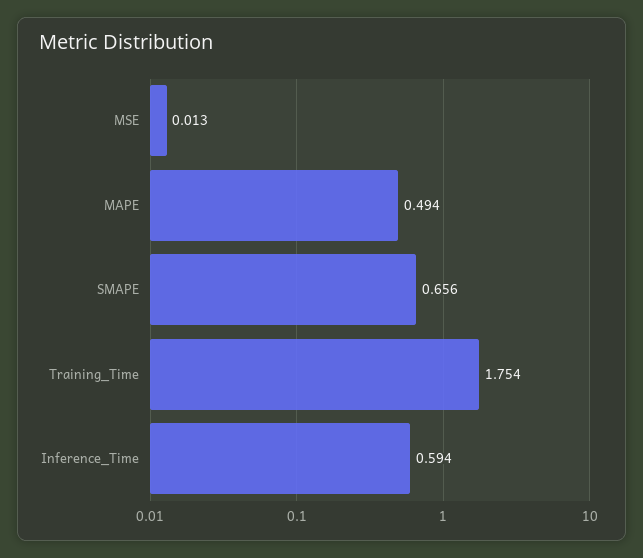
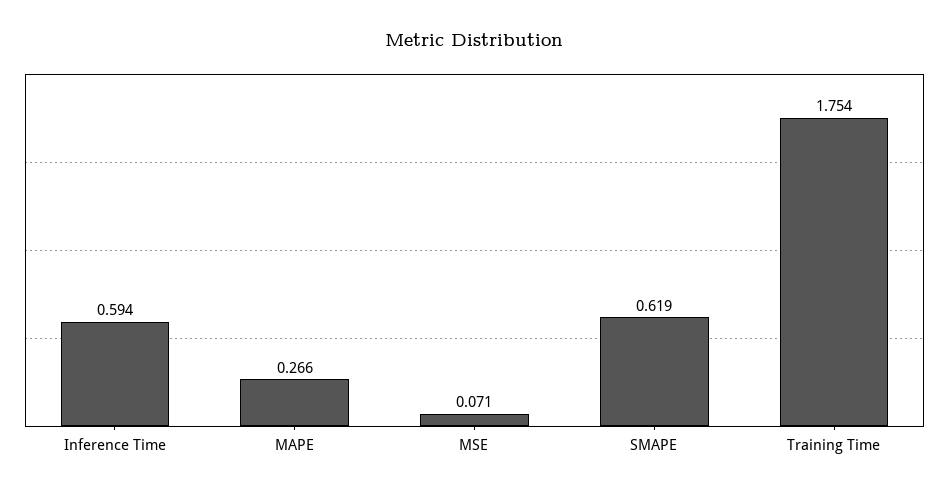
  {
-   "MSE": 0.013,
+   "MSE": 0.071,
-   "MAPE": 0.494,
+   "MAPE": 0.266,
-   "SMAPE": 0.656,
+   "SMAPE": 0.619,
    "Training_Time": 1.754,
    "Inference_Time": 0.594
  }

